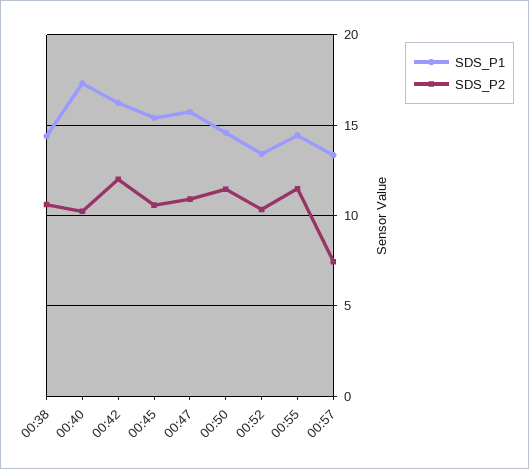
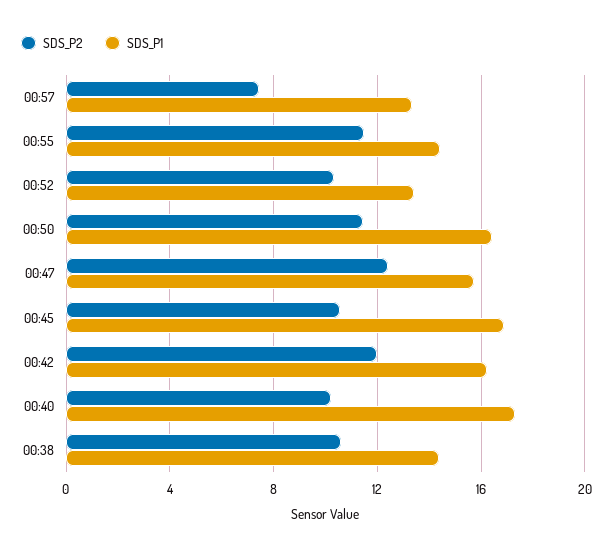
  {
    "SDS_P1": {
      "00:38": 14.5,
      "00:40": 17.5,
      "00:42": 16,
-     "00:45": 15.5,
+     "00:45": 17,
      "00:47": 15.5,
-     "00:50": 14.5,
+     "00:50": 16.5,
      "00:52": 13.5,
      "00:55": 14.5,
      "00:57": 13.5
    },
    "SDS_P2": {
      "00:38": 10.5,
      "00:40": 10,
      "00:42": 12,
      "00:45": 10.5,
-     "00:47": 11,
+     "00:47": 12.5,
      "00:50": 11.5,
      "00:52": 10.5,
      "00:55": 11.5,
      "00:57": 7.5
    }
  }

